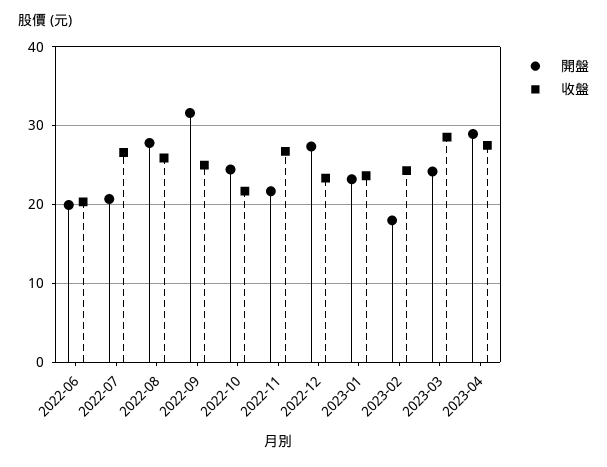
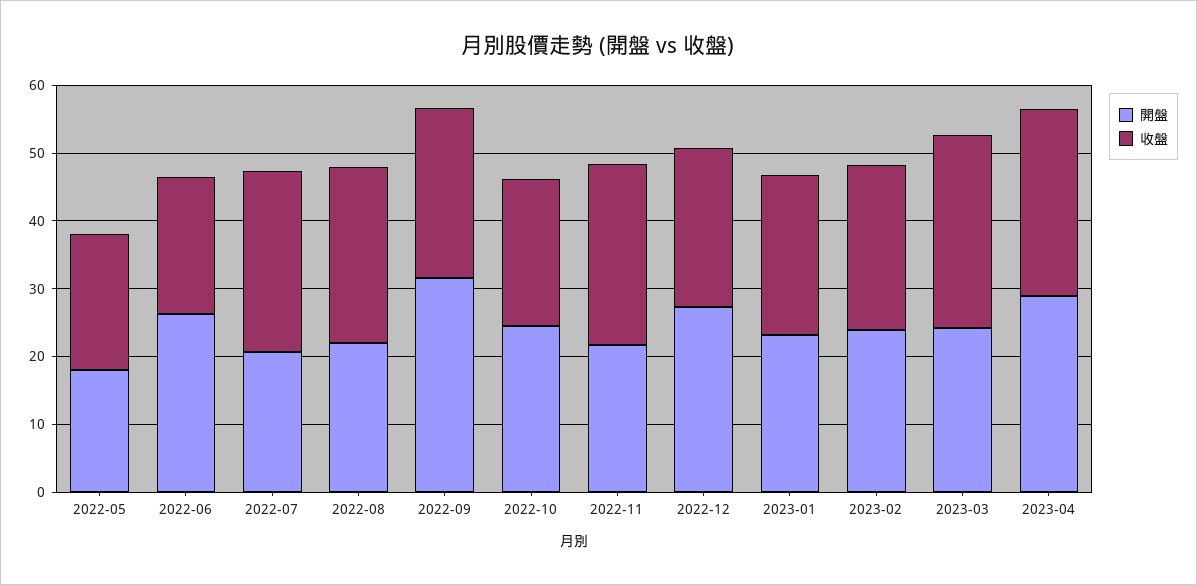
  {
    "開盤": {
-     "2022-06": 20,
+     "2022-06": 26,
      "2022-07": 21,
-     "2022-08": 28,
+     "2022-08": 22,
      "2022-09": 32,
      "2022-10": 24,
      "2022-11": 22,
      "2022-12": 27,
      "2023-01": 23,
-     "2023-02": 18,
+     "2023-02": 24,
      "2023-03": 24,
-     "2023-04": 29
+     "2023-04": 29,
+     "2022-05": 18
    },
    "收盤": {
      "2022-06": 20,
      "2022-07": 27,
      "2022-08": 26,
      "2022-09": 25,
      "2022-10": 22,
      "2022-11": 27,
      "2022-12": 23,
      "2023-01": 24,
      "2023-02": 24,
      "2023-03": 29,
-     "2023-04": 28
+     "2023-04": 28,
+     "2022-05": 20
    }
  }

